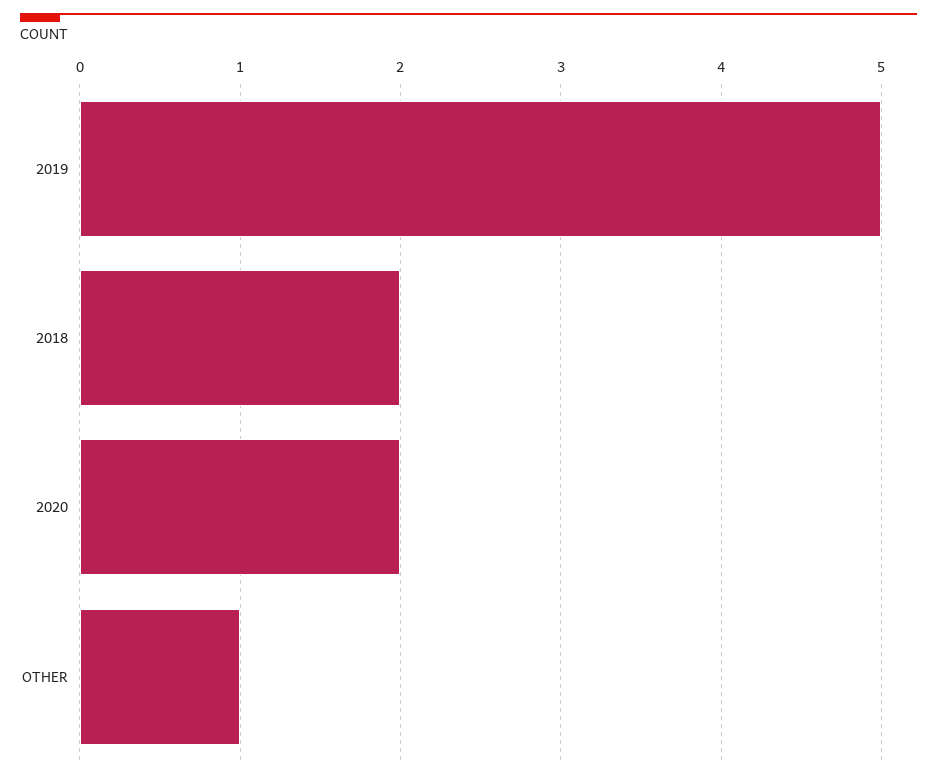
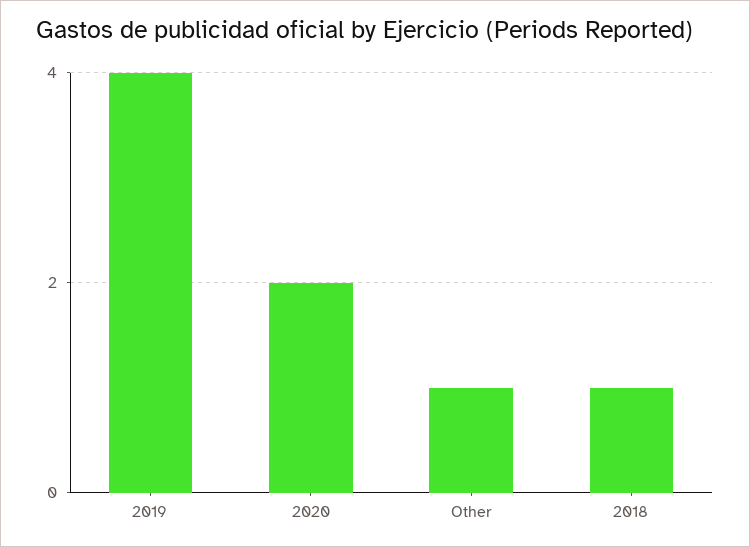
  {
-   "2019": 5,
+   "2019": 4,
-   "2018": 2,
+   "2018": 1,
    "2020": 2,
    "OTHER": 1
  }

